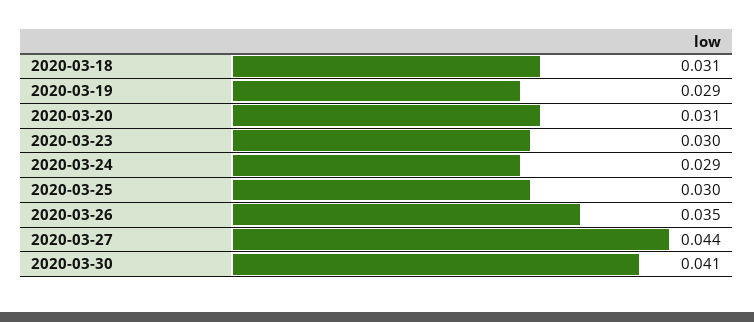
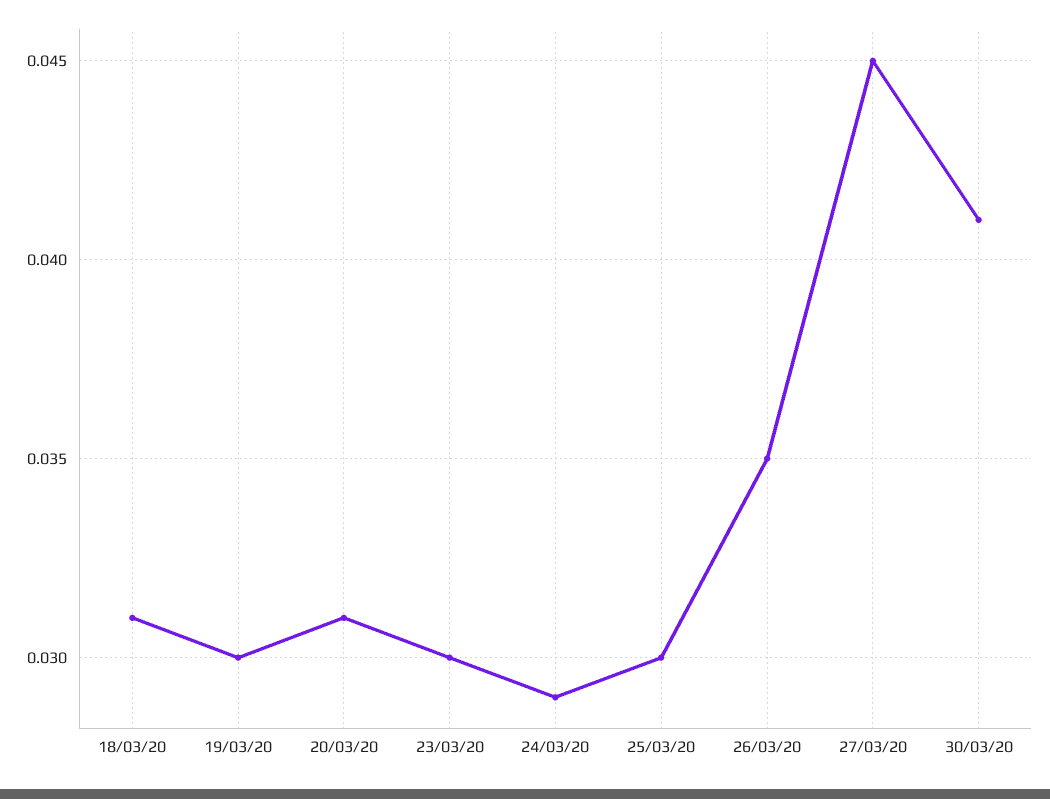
  {
    "2020-03-18": 0.031,
-   "2020-03-19": 0.029,
+   "2020-03-19": 0.03,
    "2020-03-20": 0.031,
    "2020-03-23": 0.03,
    "2020-03-24": 0.029,
    "2020-03-25": 0.03,
    "2020-03-26": 0.035,
-   "2020-03-27": 0.044,
+   "2020-03-27": 0.045,
    "2020-03-30": 0.041
  }

